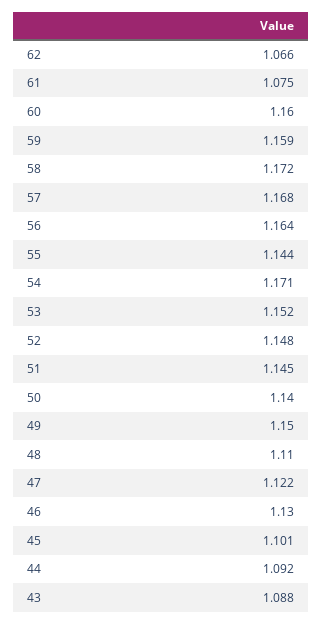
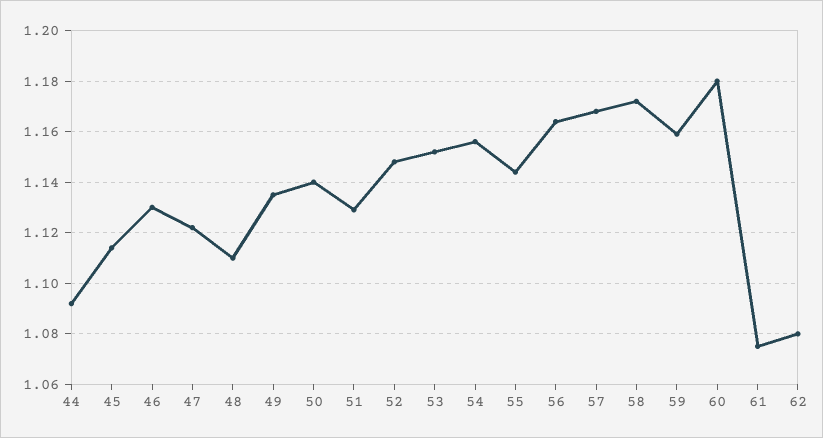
  {
-   "62": 1.066,
+   "62": 1.08,
    "61": 1.075,
-   "60": 1.16,
+   "60": 1.18,
    "59": 1.159,
    "58": 1.172,
    "57": 1.168,
    "56": 1.164,
    "55": 1.144,
-   "54": 1.171,
+   "54": 1.155,
    "53": 1.152,
    "52": 1.148,
-   "51": 1.145,
+   "51": 1.13,
    "50": 1.14,
-   "49": 1.15,
+   "49": 1.135,
    "48": 1.11,
    "47": 1.122,
    "46": 1.13,
-   "45": 1.101,
+   "45": 1.115,
-   "44": 1.092,
+   "44": 1.092
-   "43": 1.088
  }

